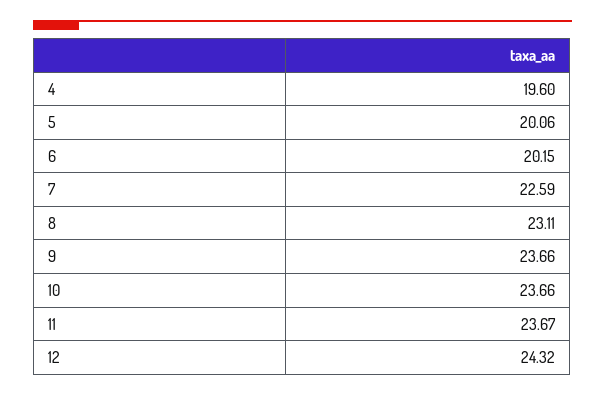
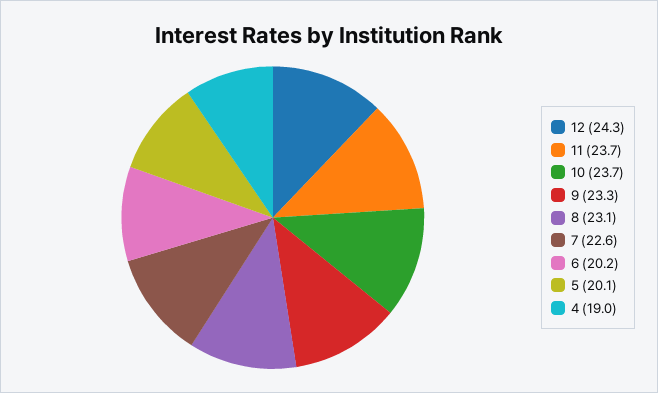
  {
-   "4": 19.6,
+   "4": 19,
    "5": 20.06,
    "6": 20.15,
    "7": 22.59,
    "8": 23.11,
-   "9": 23.66,
+   "9": 23.3,
    "10": 23.66,
    "11": 23.67,
    "12": 24.32
  }

